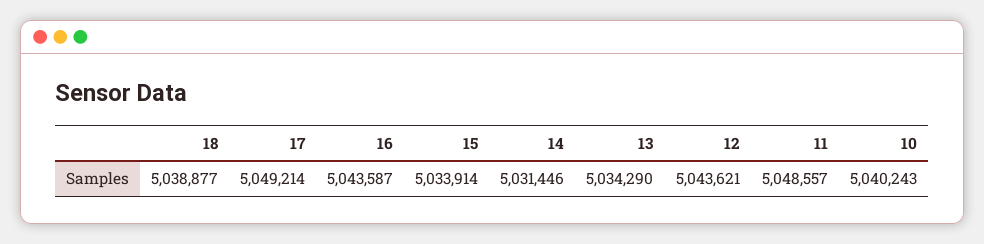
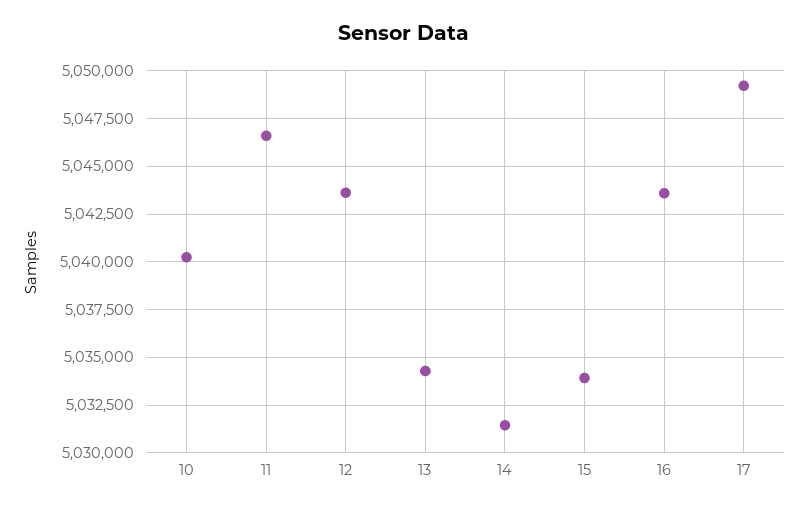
  {
-   "18": 5038877,
    "17": 5049214,
    "16": 5043587,
    "15": 5033914,
    "14": 5031446,
    "13": 5034290,
    "12": 5043621,
-   "11": 5048557,
+   "11": 5046500,
    "10": 5040243
  }

